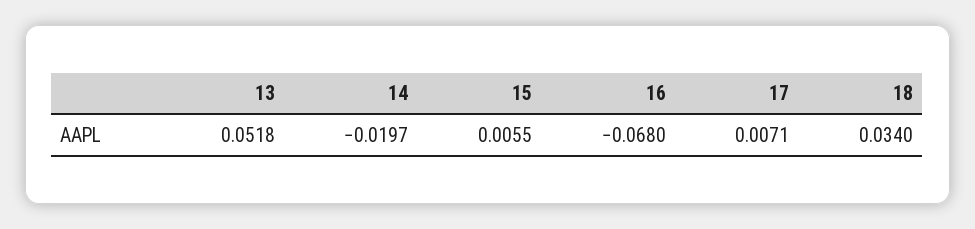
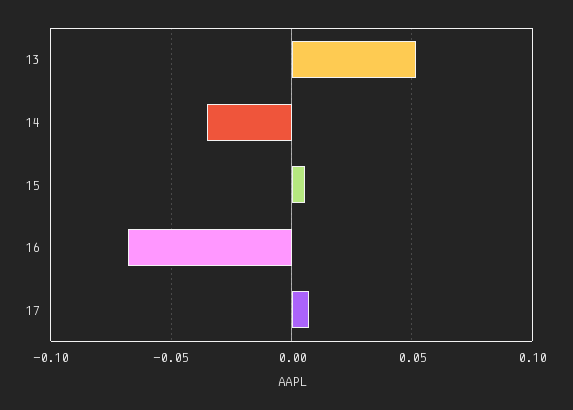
  {
    "13": 0.0518,
-   "14": -0.0197,
+   "14": -0.035,
    "15": 0.0055,
    "16": -0.068,
-   "17": 0.0071,
+   "17": 0.0071
-   "18": 0.034
  }

